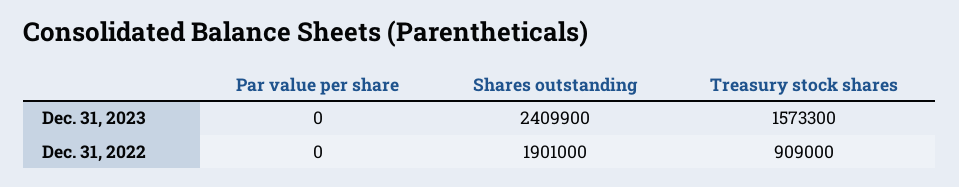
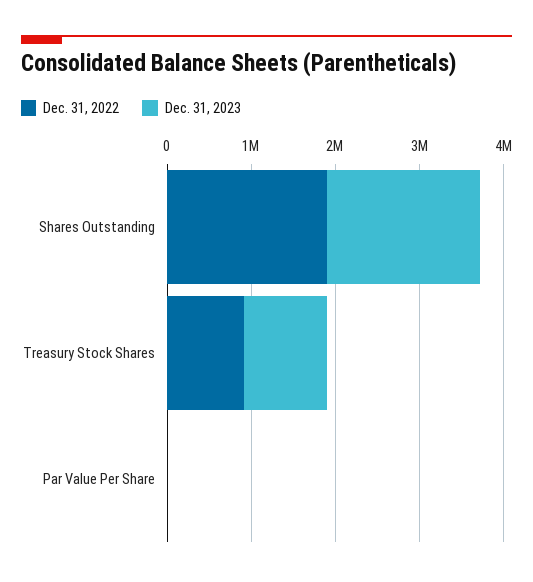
  {
    "Dec. 31, 2023": {
      "Par value per share": 0,
-     "Shares outstanding": 2409900,
+     "Shares outstanding": 1800000,
-     "Treasury stock shares": 1573300
+     "Treasury stock shares": 1000000
    },
    "Dec. 31, 2022": {
      "Par value per share": 0,
      "Shares outstanding": 1901000,
      "Treasury stock shares": 909000
    }
  }

